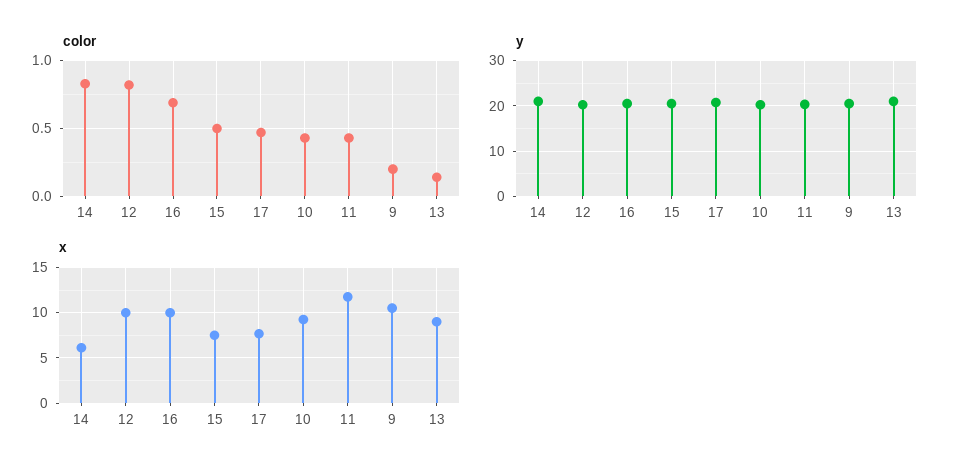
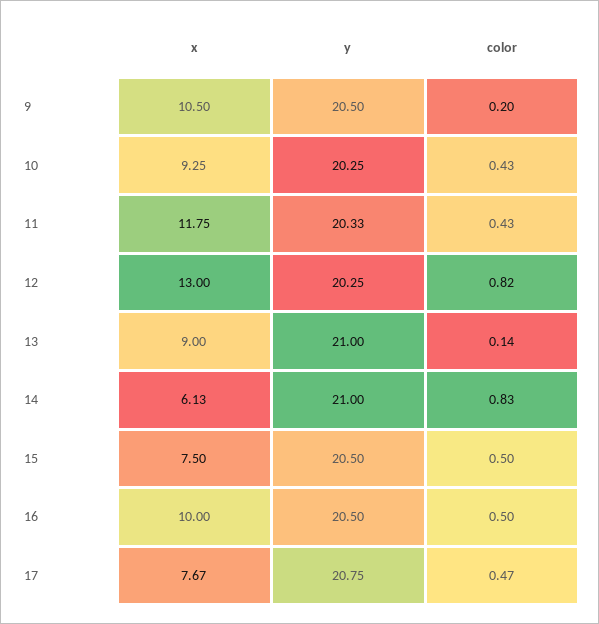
  {
    "color": {
      "14": 0.83,
      "12": 0.82,
-     "16": 0.7,
+     "16": 0.5,
      "15": 0.5,
      "17": 0.47,
      "10": 0.43,
      "11": 0.43,
      "9": 0.2,
      "13": 0.14
    },
    "y": {
      "14": 21,
      "12": 20.25,
      "16": 20.5,
      "15": 20.5,
      "17": 20.75,
      "10": 20.25,
      "11": 20.33,
      "9": 20.5,
      "13": 21
    },
    "x": {
      "14": 6.13,
-     "12": 10,
+     "12": 13,
      "16": 10,
      "15": 7.5,
      "17": 7.67,
      "10": 9.25,
      "11": 11.75,
      "9": 10.5,
      "13": 9
    }
  }

